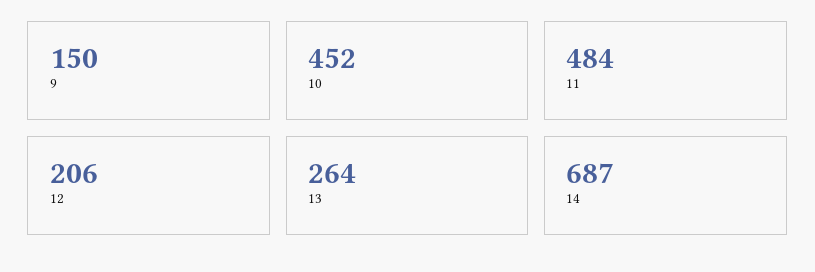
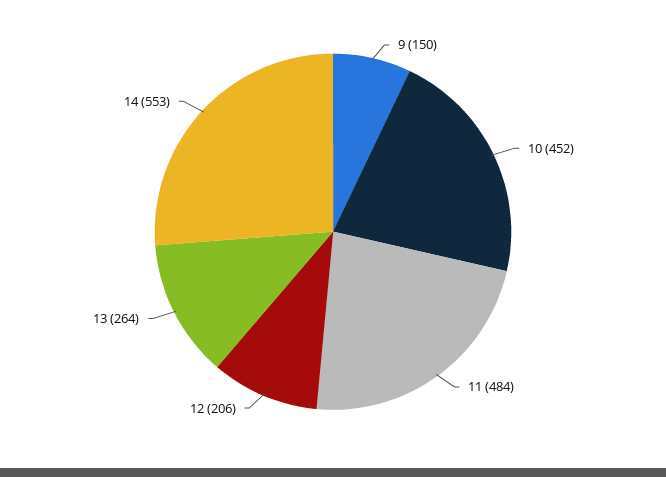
  {
    "9": 150,
    "10": 452,
    "11": 484,
    "12": 206,
    "13": 264,
-   "14": 687
+   "14": 553
  }

